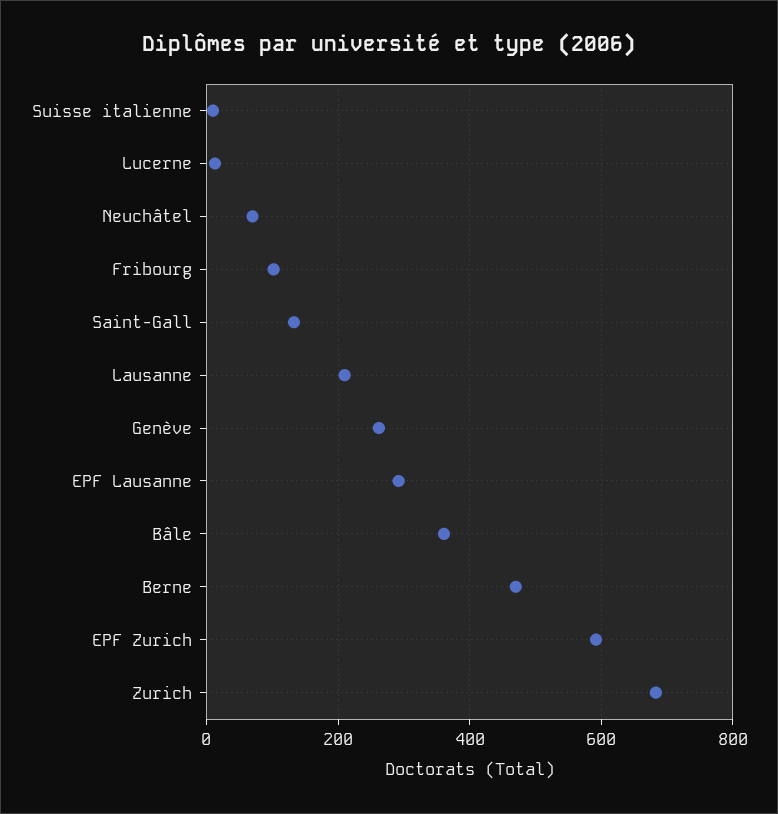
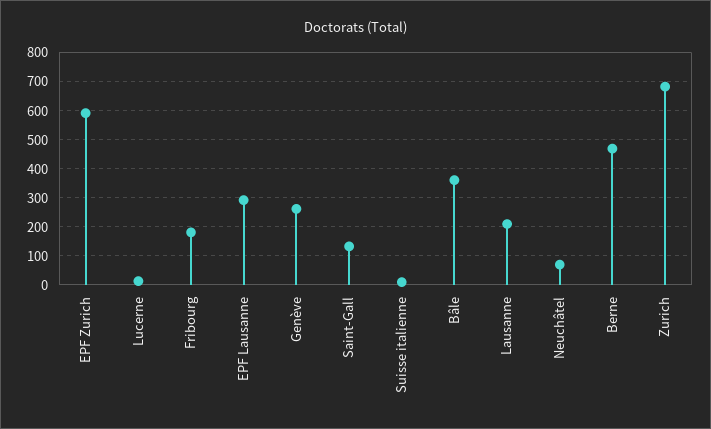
  {
    "Suisse italienne": 20,
    "Lucerne": 20,
    "Neuchâtel": 80,
-   "Fribourg": 100,
+   "Fribourg": 175,
    "Saint-Gall": 140,
    "Lausanne": 220,
    "Genève": 260,
    "EPF Lausanne": 300,
    "Bâle": 360,
    "Berne": 480,
    "EPF Zurich": 600,
    "Zurich": 680
  }

